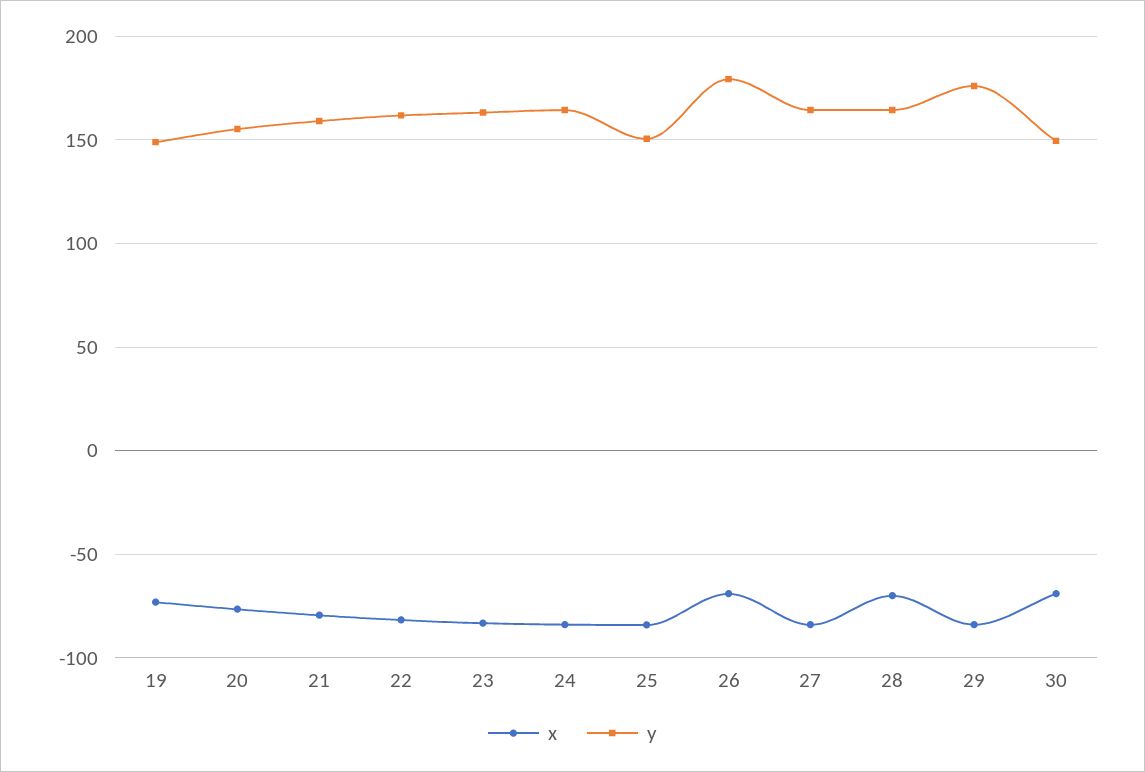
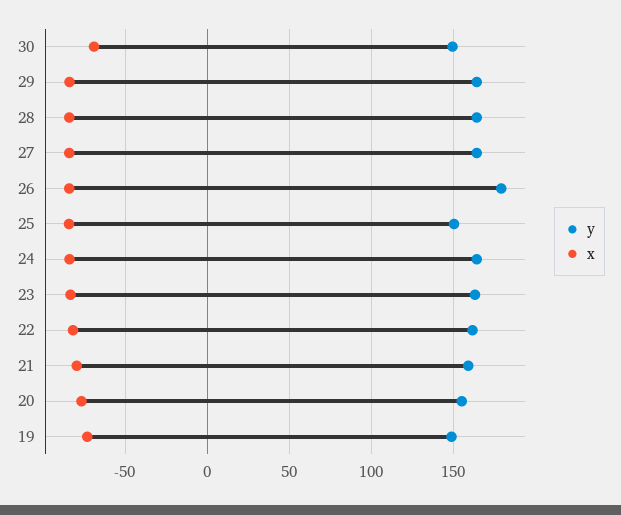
  {
    "x": {
      "19": -75,
      "20": -75,
      "21": -80,
      "22": -80,
      "23": -85,
      "24": -85,
      "25": -85,
-     "26": -70,
+     "26": -85,
      "27": -85,
-     "28": -70,
+     "28": -85,
      "29": -85,
      "30": -70
    },
    "y": {
      "19": 150,
      "20": 155,
      "21": 160,
      "22": 160,
      "23": 165,
      "24": 165,
      "25": 150,
      "26": 180,
      "27": 165,
      "28": 165,
-     "29": 175,
+     "29": 165,
      "30": 150
    }
  }

